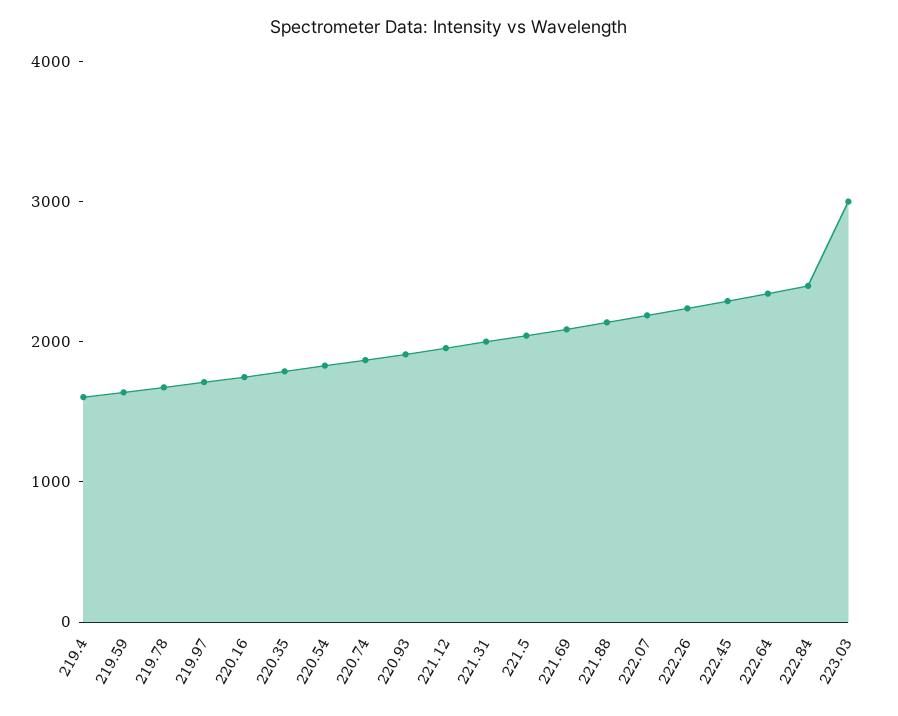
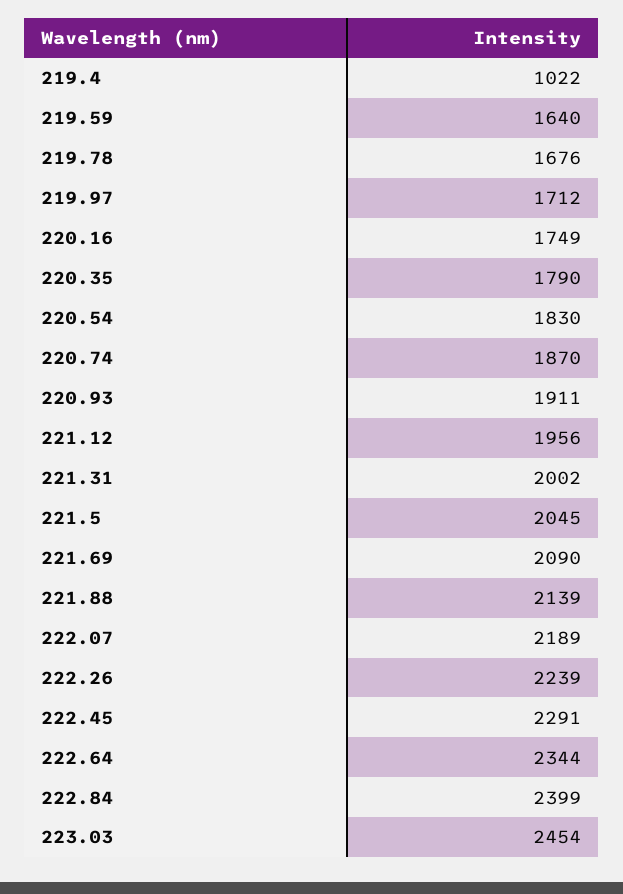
  {
-   "219.4": 1600,
+   "219.4": 1022,
    "219.59": 1640,
    "219.78": 1676,
    "219.97": 1712,
    "220.16": 1749,
    "220.35": 1790,
    "220.54": 1830,
    "220.74": 1870,
    "220.93": 1911,
    "221.12": 1956,
    "221.31": 2002,
    "221.5": 2045,
    "221.69": 2090,
    "221.88": 2139,
    "222.07": 2189,
    "222.26": 2239,
    "222.45": 2291,
    "222.64": 2344,
    "222.84": 2399,
-   "223.03": 3000
+   "223.03": 2454
  }

